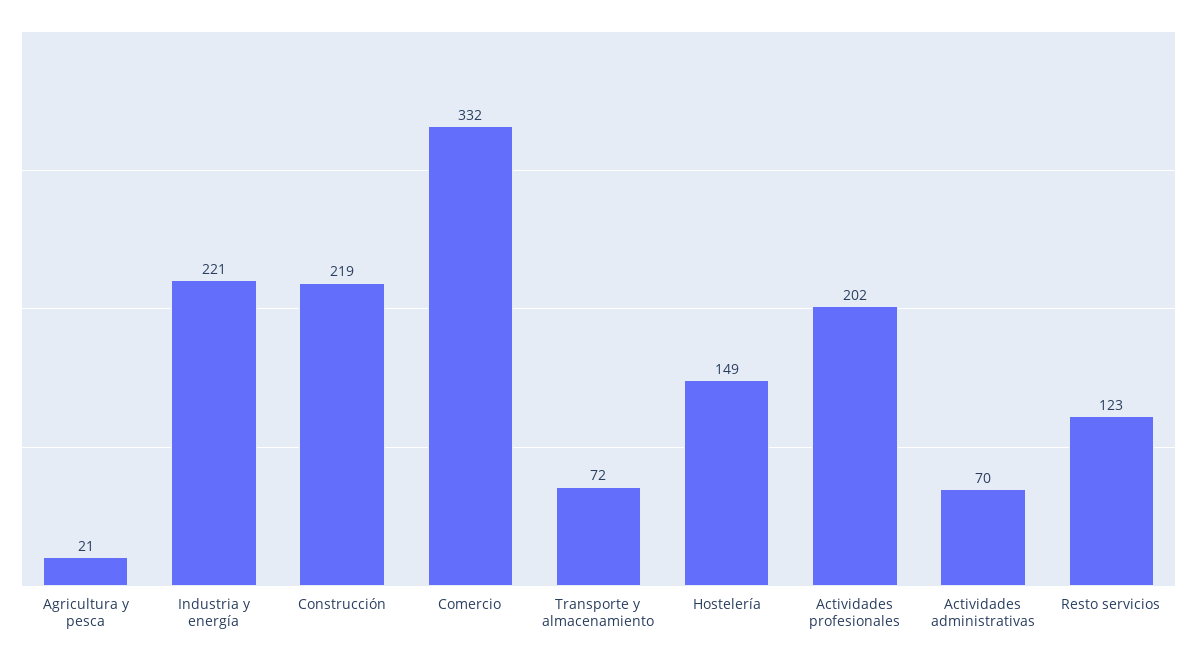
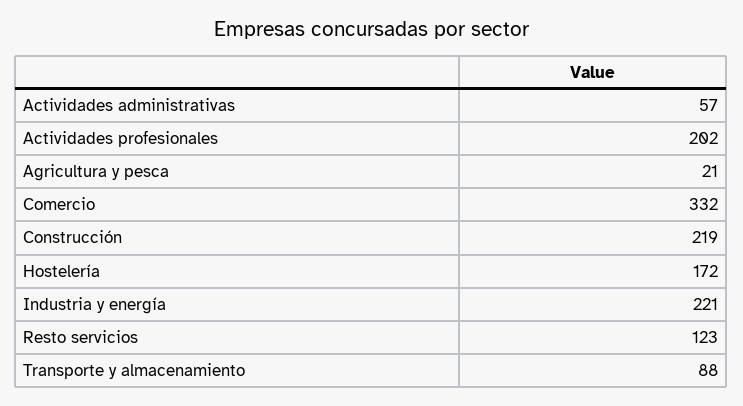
  {
    "Agricultura y pesca": 21,
    "Industria y energía": 221,
    "Construcción": 219,
    "Comercio": 332,
-   "Transporte y almacenamiento": 72,
+   "Transporte y almacenamiento": 88,
-   "Hostelería": 149,
+   "Hostelería": 172,
    "Actividades profesionales": 202,
-   "Actividades administrativas": 70,
+   "Actividades administrativas": 57,
    "Resto servicios": 123
  }

